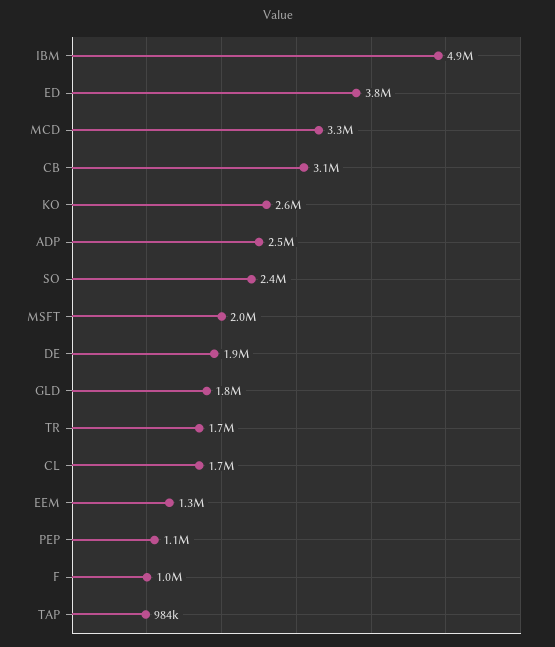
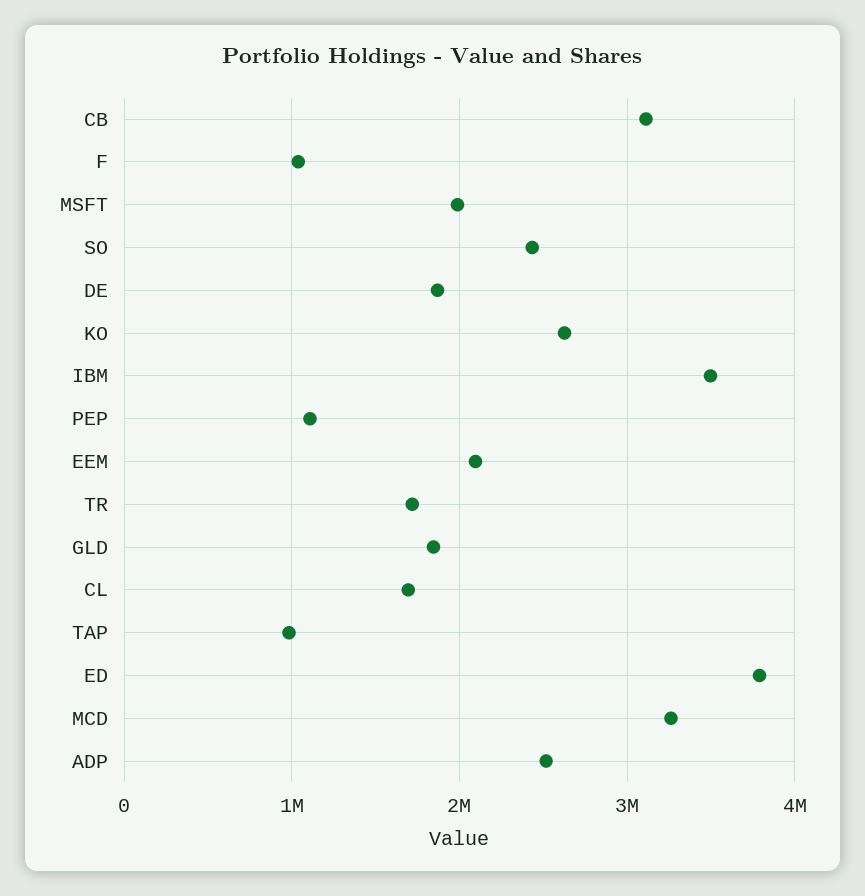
  {
-   "IBM": 4900000,
+   "IBM": 3500000,
    "ED": 3800000,
    "MCD": 3300000,
    "CB": 3100000,
    "KO": 2600000,
    "ADP": 2500000,
    "SO": 2400000,
    "MSFT": 2000000,
    "DE": 1900000,
    "GLD": 1800000,
    "TR": 1700000,
    "CL": 1700000,
-   "EEM": 1300000,
+   "EEM": 2100000,
    "PEP": 1100000,
    "F": 1000000,
    "TAP": 984000
  }

